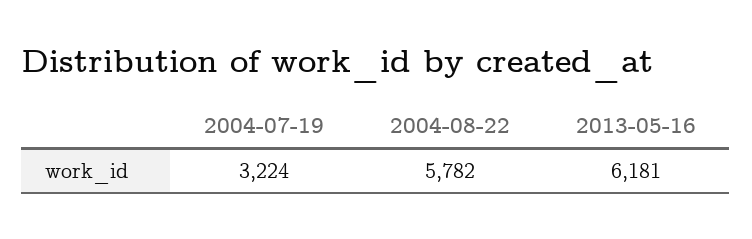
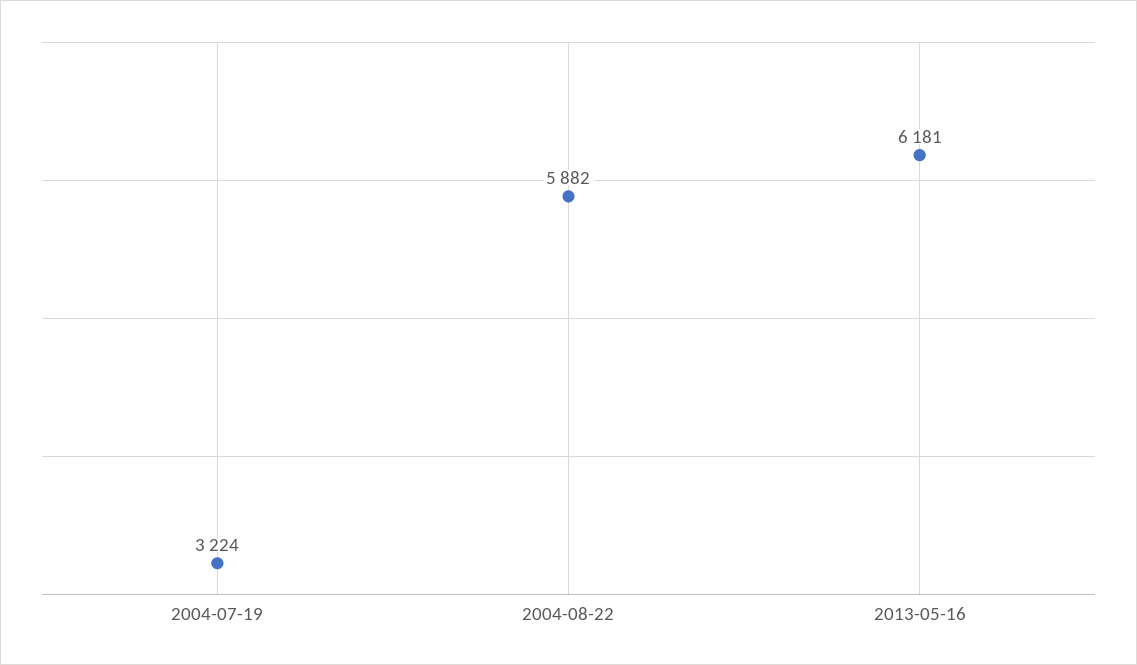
  {
    "2004-07-19": 3224,
-   "2004-08-22": 5782,
+   "2004-08-22": 5882,
    "2013-05-16": 6181
  }

